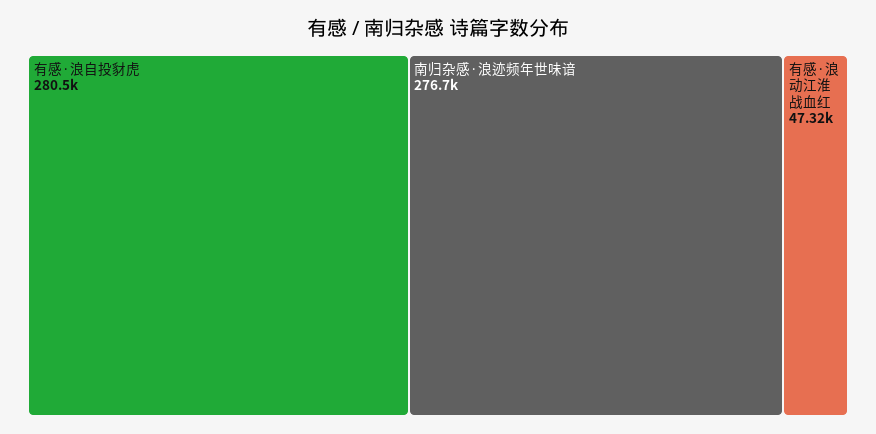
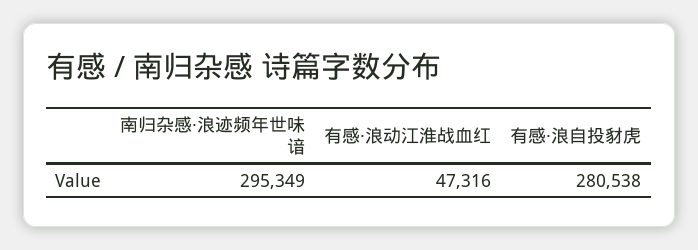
  {
    "有感·浪自投豺虎": 280538,
-   "南归杂感·浪迹频年世味谙": 276700,
+   "南归杂感·浪迹频年世味谙": 295349,
    "有感·浪动江淮战血红": 47316
  }

